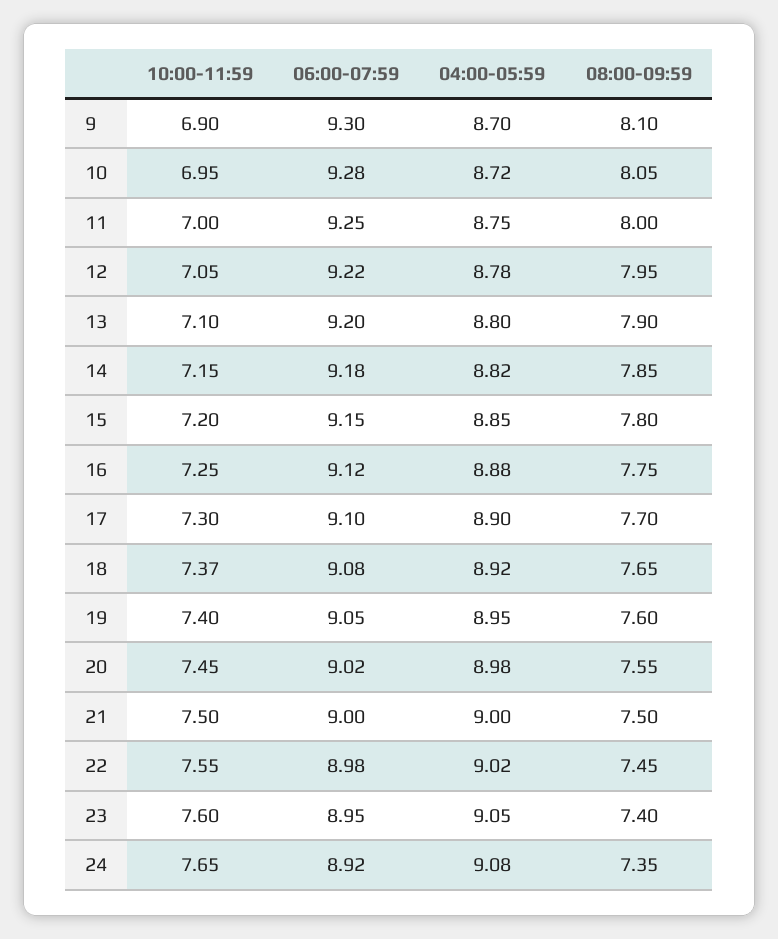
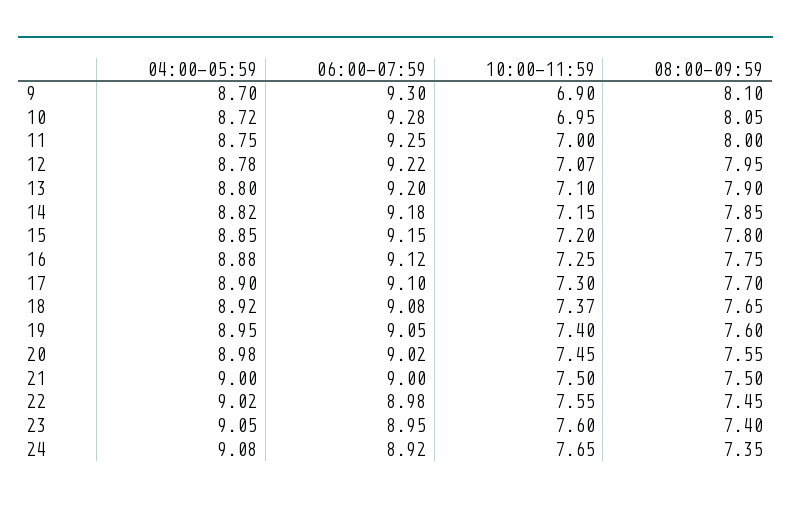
  {
    "10:00-11:59": {
      "9": 6.9,
      "10": 6.95,
      "11": 7,
-     "12": 7.05,
+     "12": 7.07,
      "13": 7.1,
      "14": 7.15,
      "15": 7.2,
      "16": 7.25,
      "17": 7.3,
      "18": 7.37,
      "19": 7.4,
      "20": 7.45,
      "21": 7.5,
      "22": 7.55,
      "23": 7.6,
      "24": 7.65
    },
    "06:00-07:59": {
      "9": 9.3,
      "10": 9.28,
      "11": 9.25,
      "12": 9.22,
      "13": 9.2,
      "14": 9.18,
      "15": 9.15,
      "16": 9.12,
      "17": 9.1,
      "18": 9.08,
      "19": 9.05,
      "20": 9.02,
      "21": 9,
      "22": 8.98,
      "23": 8.95,
      "24": 8.92
    },
    "04:00-05:59": {
      "9": 8.7,
      "10": 8.72,
      "11": 8.75,
      "12": 8.78,
      "13": 8.8,
      "14": 8.82,
      "15": 8.85,
      "16": 8.88,
      "17": 8.9,
      "18": 8.92,
      "19": 8.95,
      "20": 8.98,
      "21": 9,
      "22": 9.02,
      "23": 9.05,
      "24": 9.08
    },
    "08:00-09:59": {
      "9": 8.1,
      "10": 8.05,
      "11": 8,
      "12": 7.95,
      "13": 7.9,
      "14": 7.85,
      "15": 7.8,
      "16": 7.75,
      "17": 7.7,
      "18": 7.65,
      "19": 7.6,
      "20": 7.55,
      "21": 7.5,
      "22": 7.45,
      "23": 7.4,
      "24": 7.35
    }
  }

